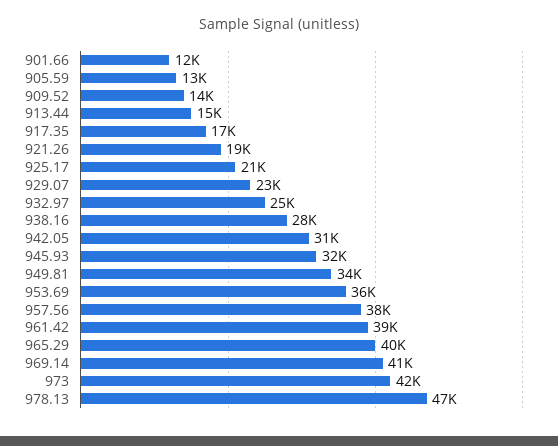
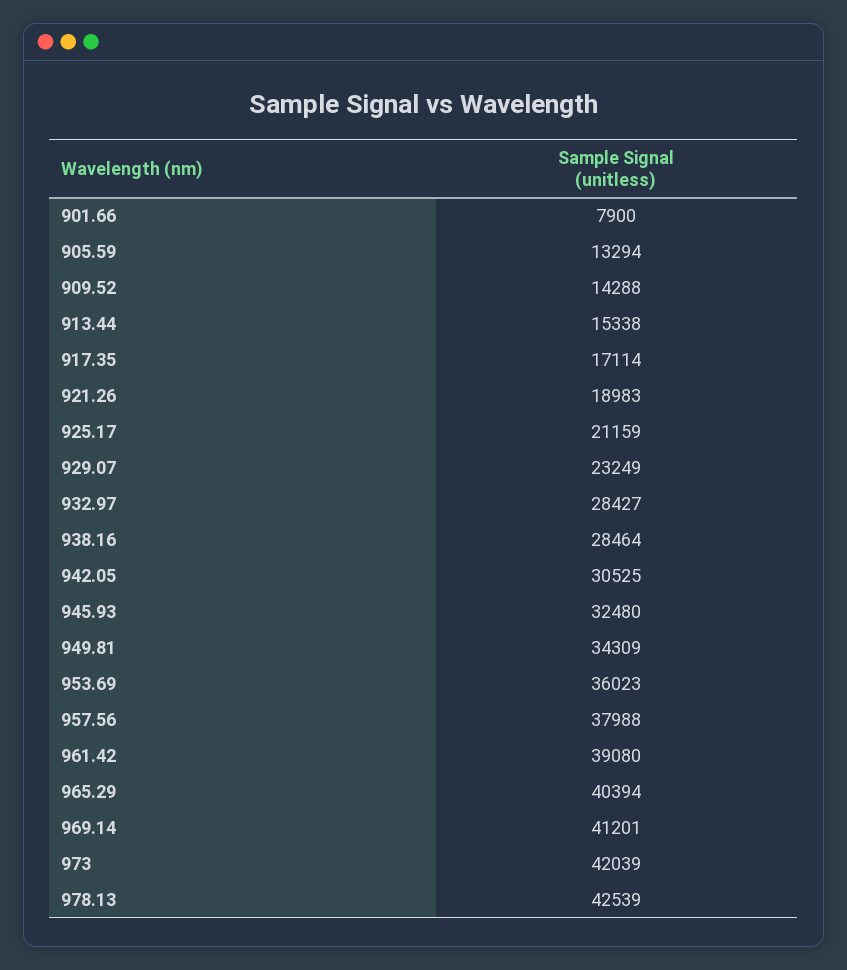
  {
-   "901.66": 12000,
+   "901.66": 7900,
    "905.59": 13294,
    "909.52": 14288,
    "913.44": 15338,
    "917.35": 17114,
    "921.26": 18983,
    "925.17": 21159,
    "929.07": 23249,
-   "932.97": 25000,
+   "932.97": 28427,
    "938.16": 28464,
    "942.05": 30525,
    "945.93": 32480,
    "949.81": 34309,
    "953.69": 36023,
    "957.56": 37988,
    "961.42": 39080,
    "965.29": 40394,
    "969.14": 41201,
    "973": 42039,
-   "978.13": 47000
+   "978.13": 42539
  }

